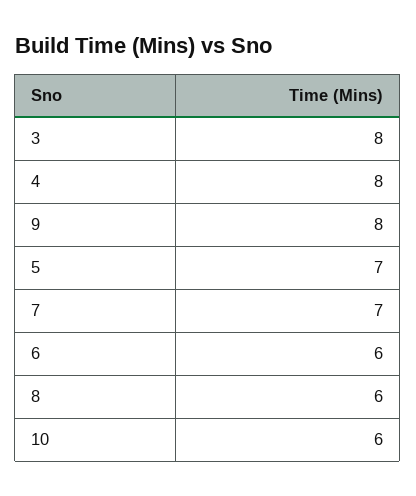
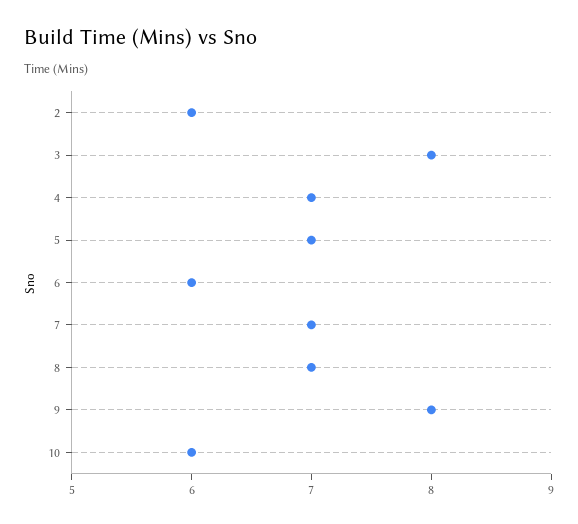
  {
    "3": 8,
-   "4": 8,
+   "4": 7,
    "9": 8,
    "5": 7,
    "7": 7,
    "6": 6,
-   "8": 6,
+   "8": 7,
-   "10": 6
+   "10": 6,
+   "2": 6
  }

